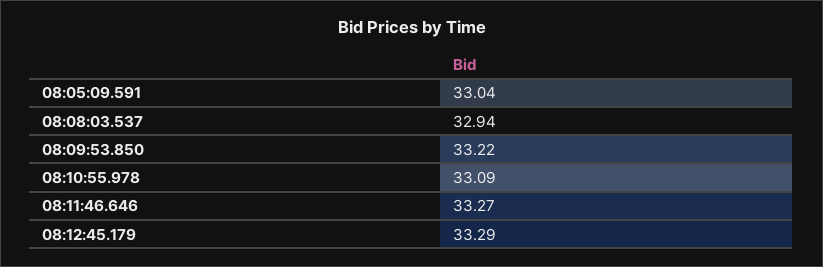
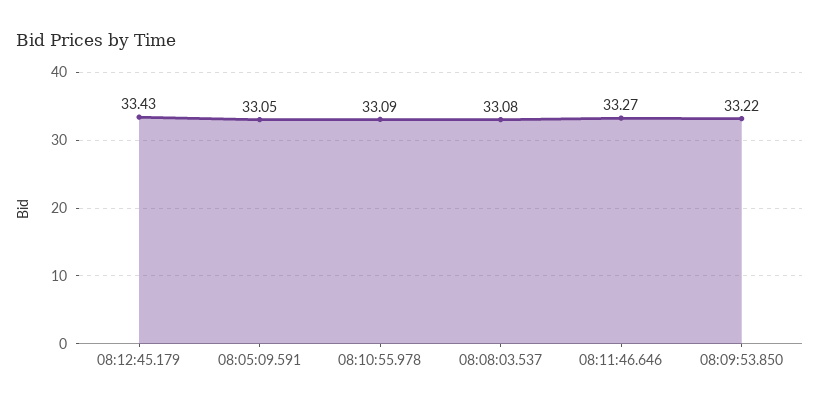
  {
-   "08:05:09.591": 33.04,
+   "08:05:09.591": 33.05,
-   "08:08:03.537": 32.94,
+   "08:08:03.537": 33.08,
    "08:09:53.850": 33.22,
    "08:10:55.978": 33.09,
    "08:11:46.646": 33.27,
-   "08:12:45.179": 33.29
+   "08:12:45.179": 33.43
  }

